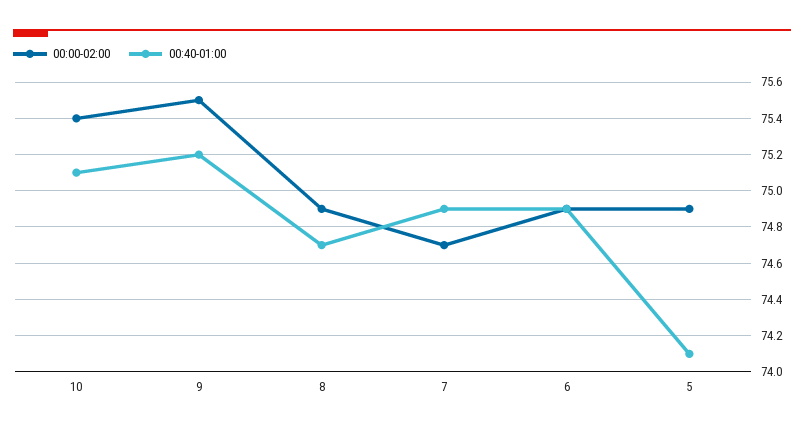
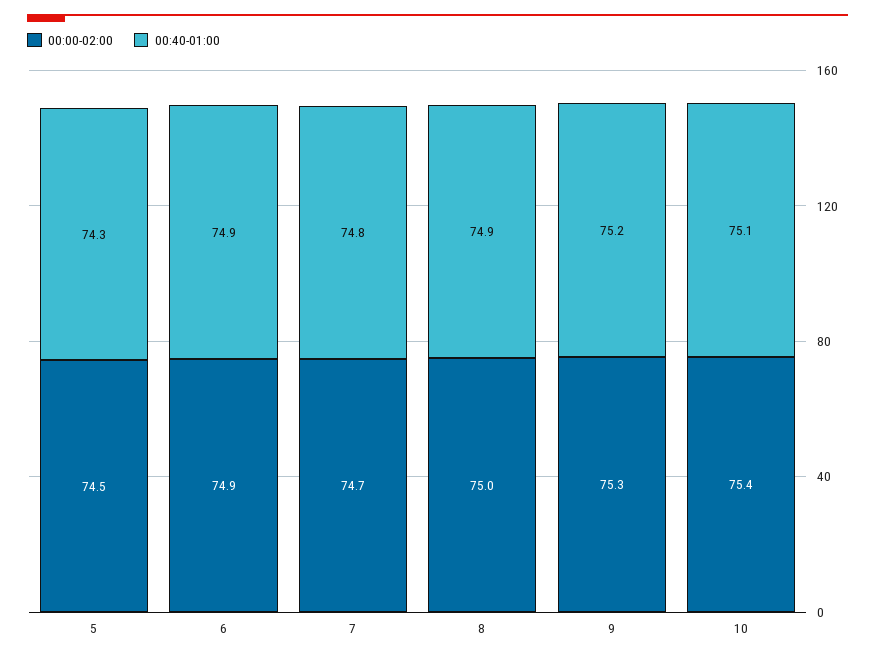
  {
    "00:00-02:00": {
      "10": 75.4,
-     "9": 75.5,
+     "9": 75.3,
-     "8": 74.9,
+     "8": 75,
      "7": 74.7,
      "6": 74.9,
-     "5": 74.9
+     "5": 74.5
    },
    "00:40-01:00": {
      "10": 75.1,
      "9": 75.2,
-     "8": 74.7,
+     "8": 74.9,
-     "7": 74.9,
+     "7": 74.8,
      "6": 74.9,
-     "5": 74.1
+     "5": 74.3
    }
  }

